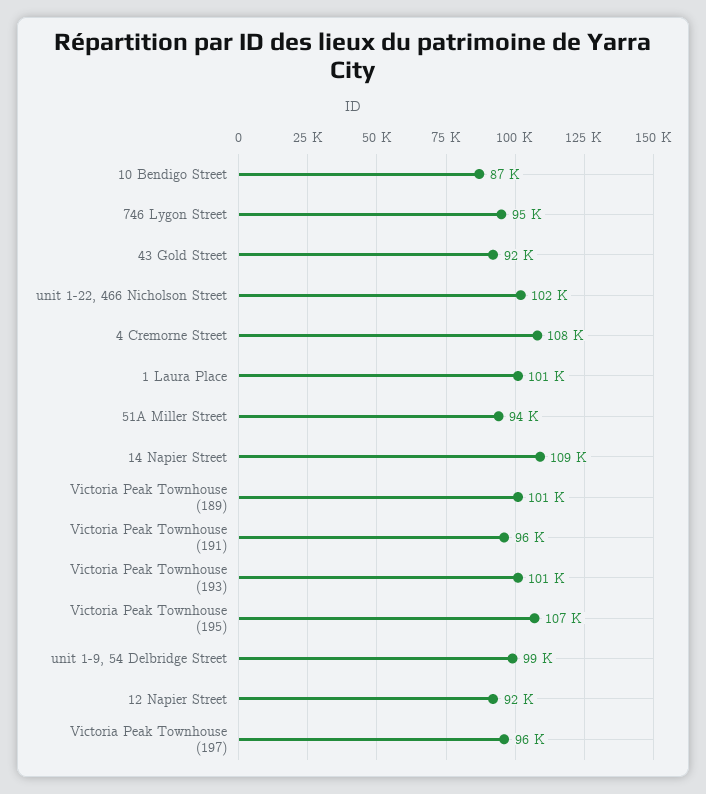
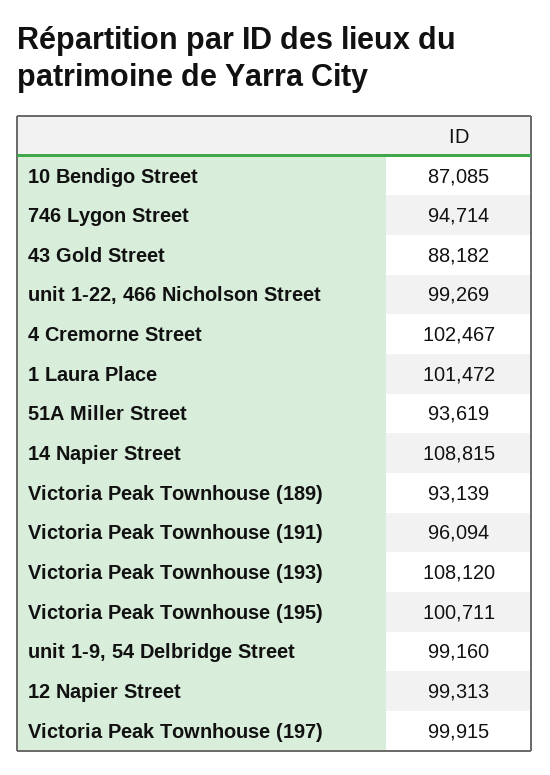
  {
    "10 Bendigo Street": 87085,
    "746 Lygon Street": 94714,
-   "43 Gold Street": 92000,
+   "43 Gold Street": 88182,
-   "unit 1-22, 466 Nicholson Street": 102000,
+   "unit 1-22, 466 Nicholson Street": 99269,
-   "4 Cremorne Street": 108000,
+   "4 Cremorne Street": 102467,
    "1 Laura Place": 101472,
    "51A Miller Street": 93619,
    "14 Napier Street": 108815,
-   "Victoria Peak Townhouse (189)": 101000,
+   "Victoria Peak Townhouse (189)": 93139,
    "Victoria Peak Townhouse (191)": 96094,
-   "Victoria Peak Townhouse (193)": 101000,
+   "Victoria Peak Townhouse (193)": 108120,
-   "Victoria Peak Townhouse (195)": 107000,
+   "Victoria Peak Townhouse (195)": 100711,
    "unit 1-9, 54 Delbridge Street": 99160,
-   "12 Napier Street": 92000,
+   "12 Napier Street": 99313,
-   "Victoria Peak Townhouse (197)": 96000
+   "Victoria Peak Townhouse (197)": 99915
  }

